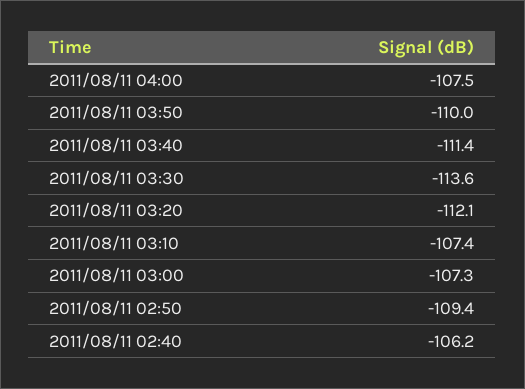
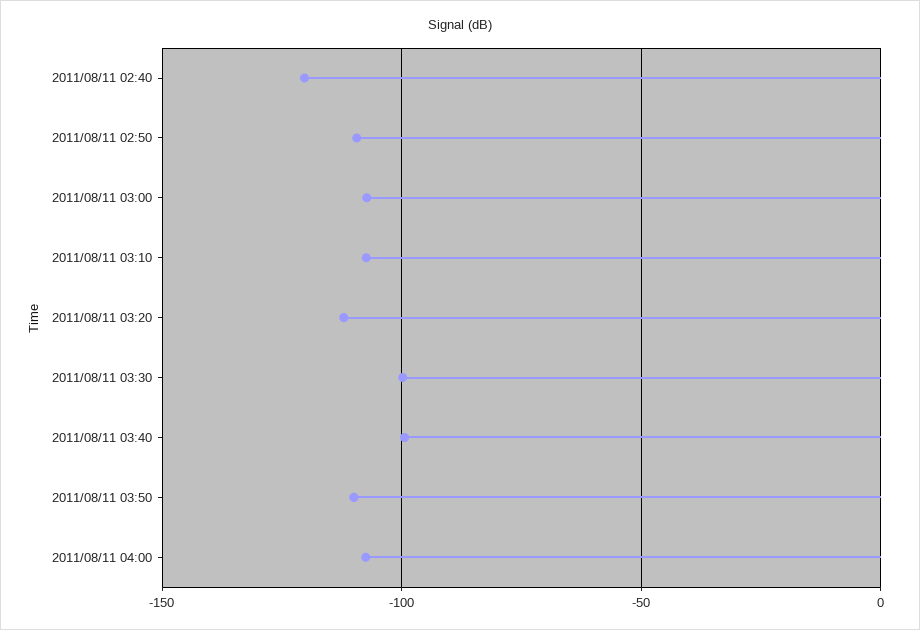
  {
    "2011/08/11 04:00": -107.5,
    "2011/08/11 03:50": -110,
-   "2011/08/11 03:40": -111.4,
+   "2011/08/11 03:40": -100,
-   "2011/08/11 03:30": -113.6,
+   "2011/08/11 03:30": -100,
    "2011/08/11 03:20": -112.1,
    "2011/08/11 03:10": -107.4,
    "2011/08/11 03:00": -107.3,
    "2011/08/11 02:50": -109.4,
-   "2011/08/11 02:40": -106.2
+   "2011/08/11 02:40": -120
  }

